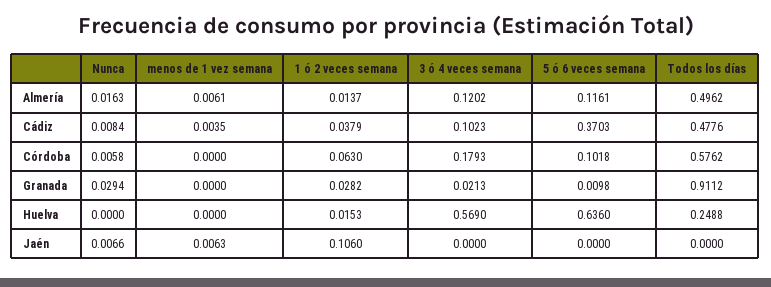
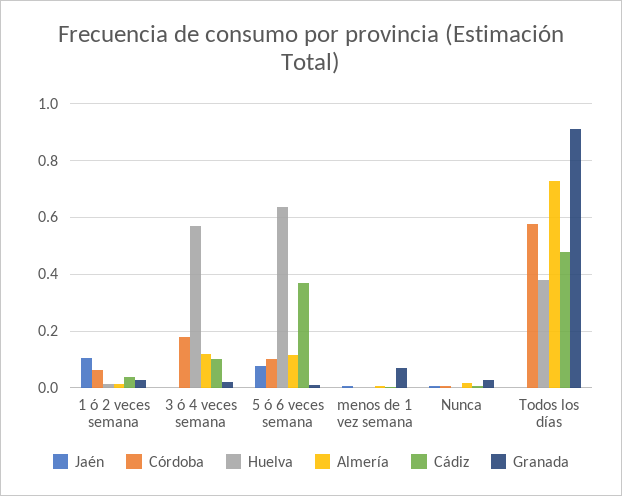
  {
    "Almería": {
      "Nunca": 0.0163,
      "menos de 1 vez semana": 0.0061,
      "1 ó 2 veces semana": 0.0137,
      "3 ó 4 veces semana": 0.1202,
      "5 ó 6 veces semana": 0.1161,
-     "Todos los días": 0.4962
+     "Todos los días": 0.725
    },
    "Cádiz": {
      "Nunca": 0.0084,
      "menos de 1 vez semana": 0.0035,
      "1 ó 2 veces semana": 0.0379,
      "3 ó 4 veces semana": 0.1023,
      "5 ó 6 veces semana": 0.3703,
      "Todos los días": 0.4776
    },
    "Córdoba": {
      "Nunca": 0.0058,
      "menos de 1 vez semana": 0,
      "1 ó 2 veces semana": 0.063,
      "3 ó 4 veces semana": 0.1793,
      "5 ó 6 veces semana": 0.1018,
      "Todos los días": 0.5762
    },
    "Granada": {
      "Nunca": 0.0294,
-     "menos de 1 vez semana": 0,
+     "menos de 1 vez semana": 0.075,
      "1 ó 2 veces semana": 0.0282,
      "3 ó 4 veces semana": 0.0213,
      "5 ó 6 veces semana": 0.0098,
      "Todos los días": 0.9112
    },
    "Huelva": {
      "Nunca": 0,
      "menos de 1 vez semana": 0,
      "1 ó 2 veces semana": 0.0153,
      "3 ó 4 veces semana": 0.569,
      "5 ó 6 veces semana": 0.636,
-     "Todos los días": 0.2488
+     "Todos los días": 0.375
    },
    "Jaén": {
      "Nunca": 0.0066,
      "menos de 1 vez semana": 0.0063,
      "1 ó 2 veces semana": 0.106,
      "3 ó 4 veces semana": 0,
-     "5 ó 6 veces semana": 0,
+     "5 ó 6 veces semana": 0.075,
      "Todos los días": 0
    }
  }

